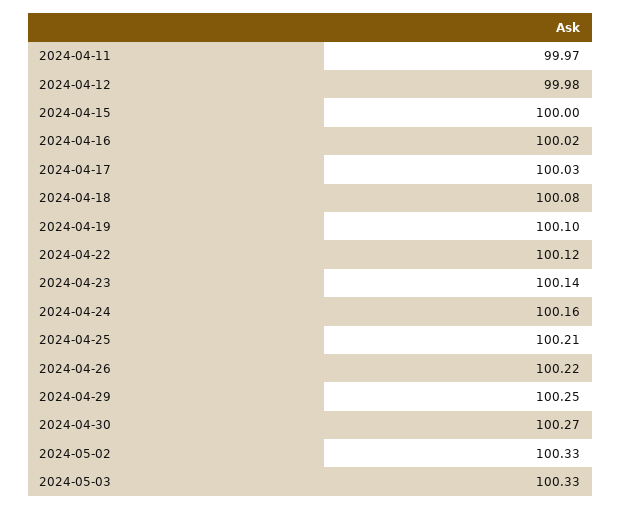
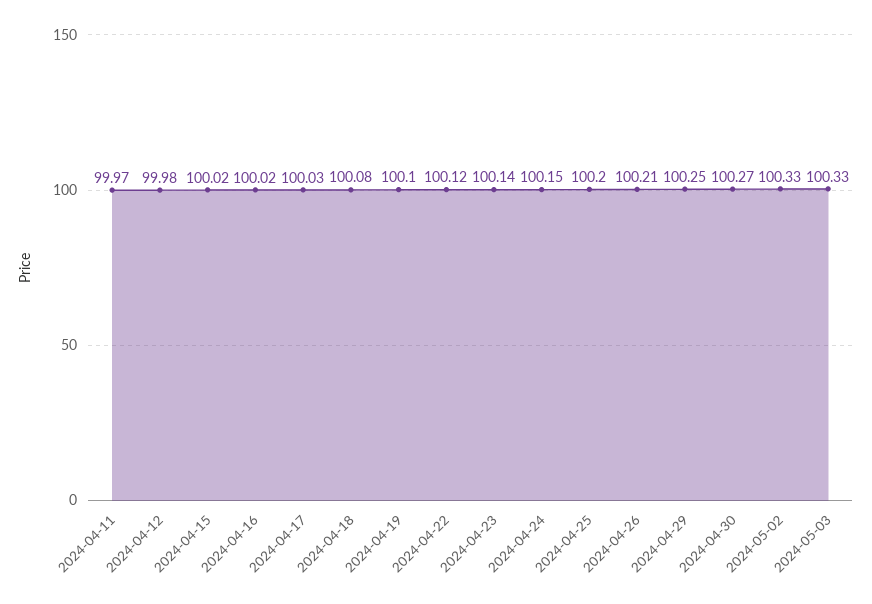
  {
    "2024-04-11": 99.97,
    "2024-04-12": 99.98,
-   "2024-04-15": 100,
+   "2024-04-15": 100.02,
    "2024-04-16": 100.02,
    "2024-04-17": 100.03,
    "2024-04-18": 100.08,
    "2024-04-19": 100.1,
    "2024-04-22": 100.12,
    "2024-04-23": 100.14,
-   "2024-04-24": 100.16,
+   "2024-04-24": 100.15,
-   "2024-04-25": 100.21,
+   "2024-04-25": 100.2,
-   "2024-04-26": 100.22,
+   "2024-04-26": 100.21,
    "2024-04-29": 100.25,
    "2024-04-30": 100.27,
    "2024-05-02": 100.33,
    "2024-05-03": 100.33
  }

